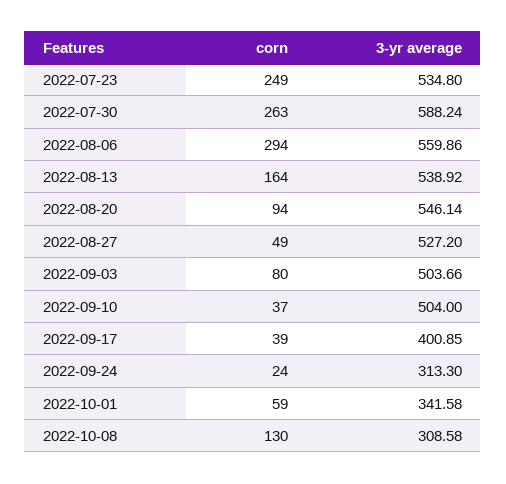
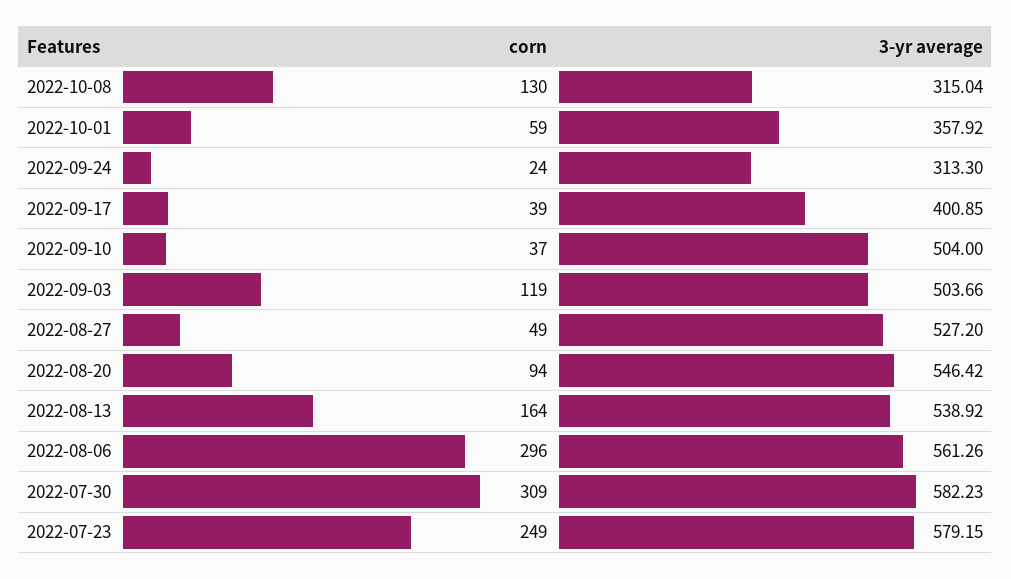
  {
    "corn": {
      "2022-07-23": 249,
-     "2022-07-30": 263,
+     "2022-07-30": 309,
-     "2022-08-06": 294,
+     "2022-08-06": 296,
      "2022-08-13": 164,
      "2022-08-20": 94,
      "2022-08-27": 49,
-     "2022-09-03": 80,
+     "2022-09-03": 119,
      "2022-09-10": 37,
      "2022-09-17": 39,
      "2022-09-24": 24,
      "2022-10-01": 59,
      "2022-10-08": 130
    },
    "3-yr average": {
-     "2022-07-23": 534.8,
+     "2022-07-23": 579.15,
-     "2022-07-30": 588.24,
+     "2022-07-30": 582.23,
-     "2022-08-06": 559.86,
+     "2022-08-06": 561.26,
      "2022-08-13": 538.92,
-     "2022-08-20": 546.14,
+     "2022-08-20": 546.42,
      "2022-08-27": 527.2,
      "2022-09-03": 503.66,
      "2022-09-10": 504,
      "2022-09-17": 400.85,
      "2022-09-24": 313.3,
-     "2022-10-01": 341.58,
+     "2022-10-01": 357.92,
-     "2022-10-08": 308.58
+     "2022-10-08": 315.04
    }
  }

